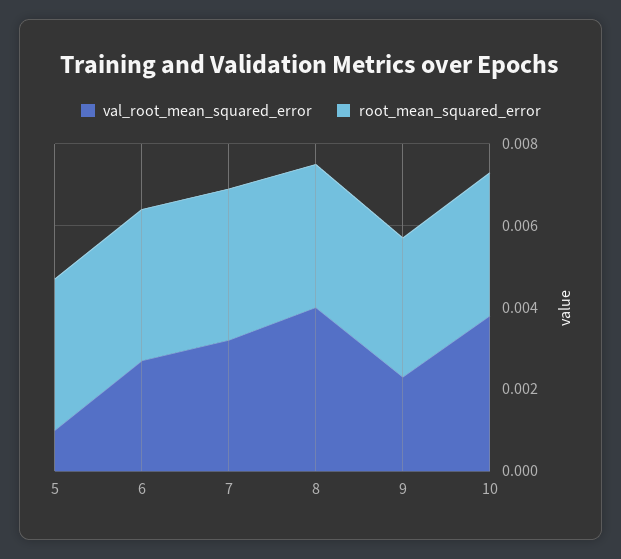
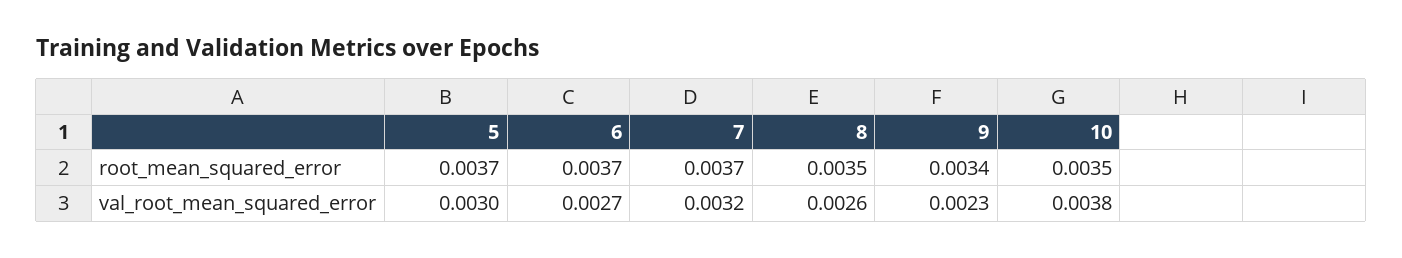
  {
    "val_root_mean_squared_error": {
-     "5": 0.001,
+     "5": 0.003,
      "6": 0.0027,
      "7": 0.0032,
-     "8": 0.004,
+     "8": 0.0026,
      "9": 0.0023,
      "10": 0.0038
    },
    "root_mean_squared_error": {
      "5": 0.0037,
      "6": 0.0037,
      "7": 0.0037,
      "8": 0.0035,
      "9": 0.0034,
      "10": 0.0035
    }
  }

